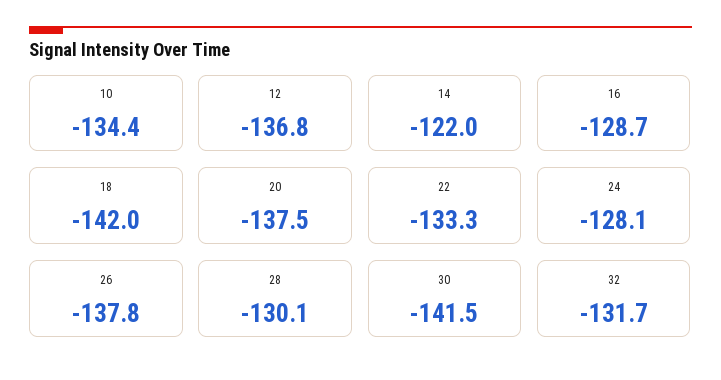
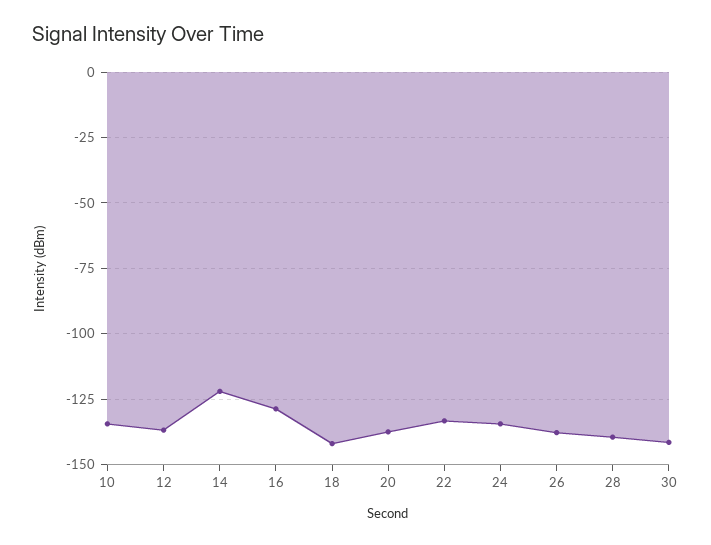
  {
    "10": -134.4,
    "12": -136.8,
    "14": -122,
    "16": -128.7,
    "18": -142,
    "20": -137.5,
    "22": -133.3,
-   "24": -128.1,
+   "24": -135,
    "26": -137.8,
-   "28": -130.1,
+   "28": -140,
-   "30": -141.5,
+   "30": -141.5
-   "32": -131.7
  }

